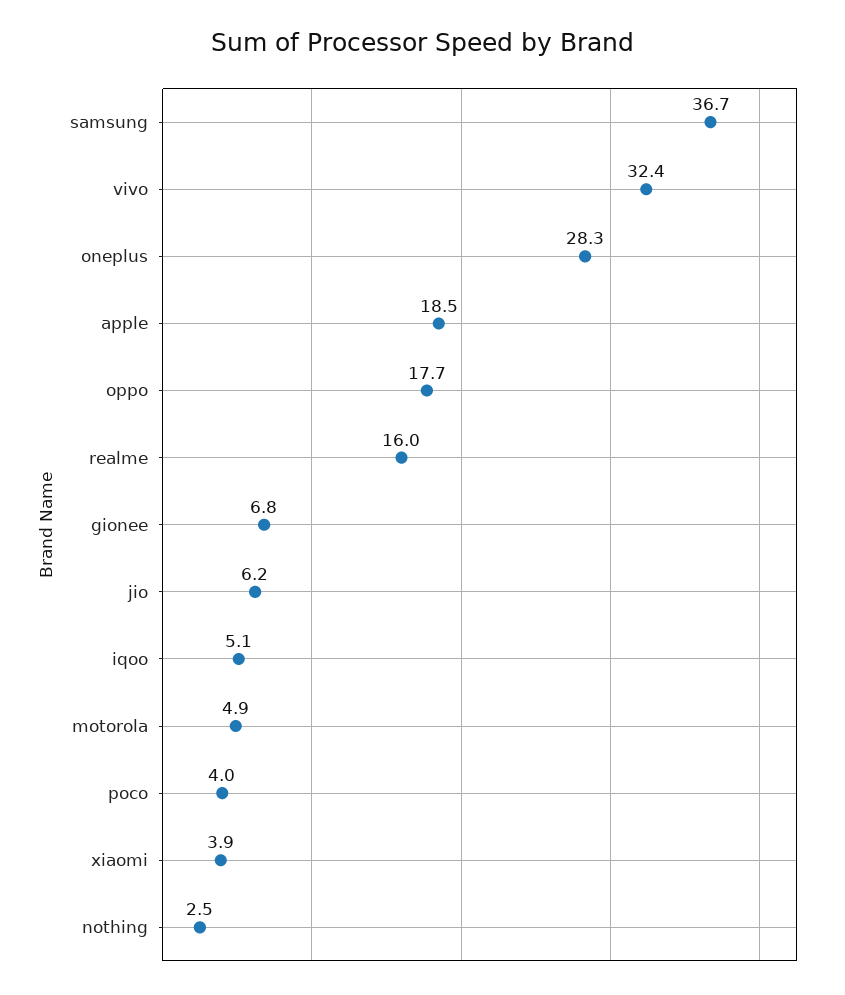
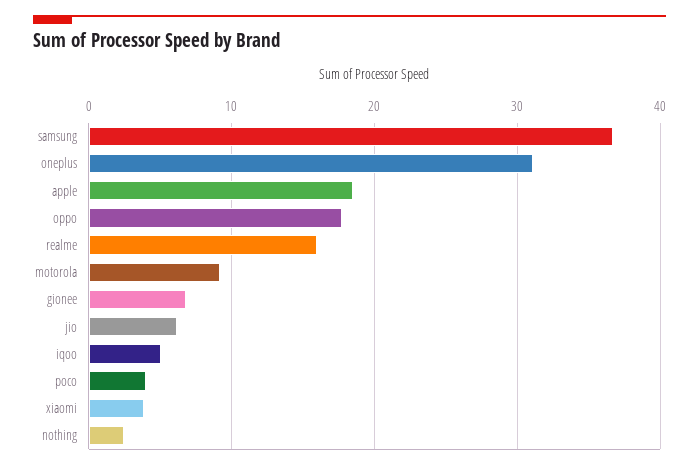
  {
    "samsung": 36.7,
-   "vivo": 32.4,
-   "oneplus": 28.3,
+   "oneplus": 31,
    "apple": 18.5,
    "oppo": 17.7,
    "realme": 16,
    "gionee": 6.8,
    "jio": 6.2,
    "iqoo": 5.1,
-   "motorola": 4.9,
+   "motorola": 9,
    "poco": 4,
    "xiaomi": 3.9,
    "nothing": 2.5
  }

